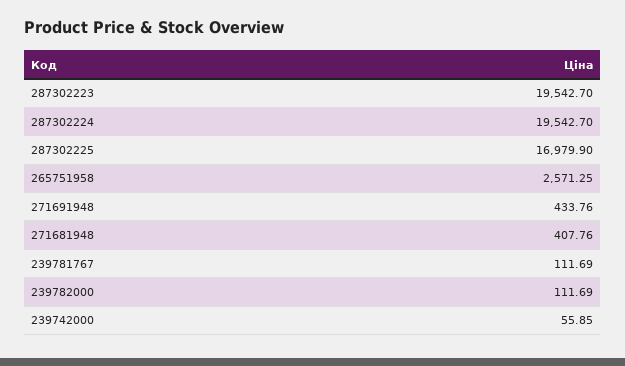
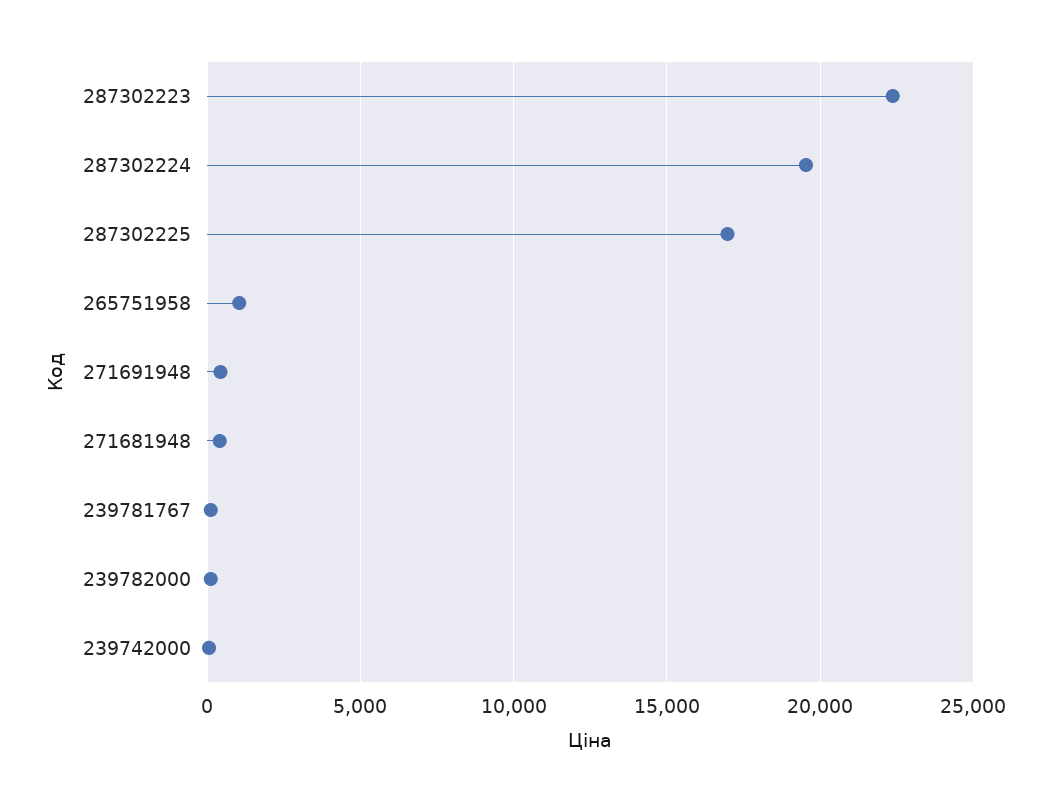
  {
-   "287302223": 19542.7,
+   "287302223": 22500,
    "287302224": 19542.7,
    "287302225": 16979.9,
-   "265751958": 2571.25,
+   "265751958": 1000,
    "271691948": 433.76,
    "271681948": 407.76,
    "239781767": 111.69,
    "239782000": 111.69,
    "239742000": 55.85
  }

